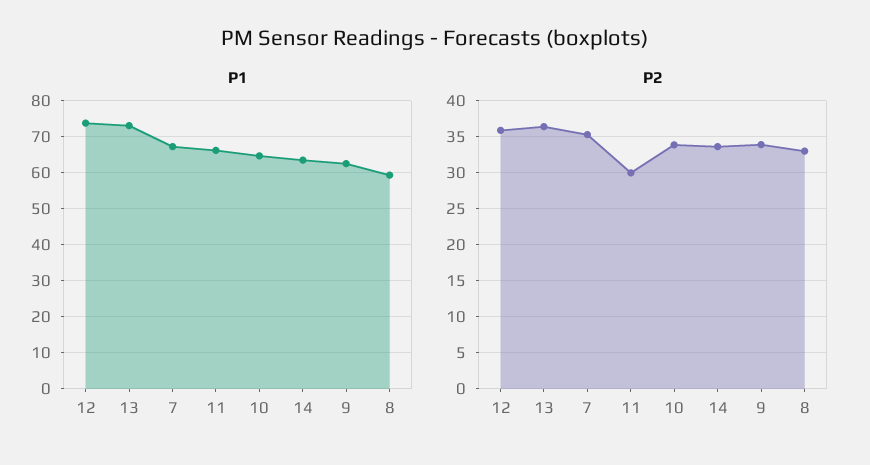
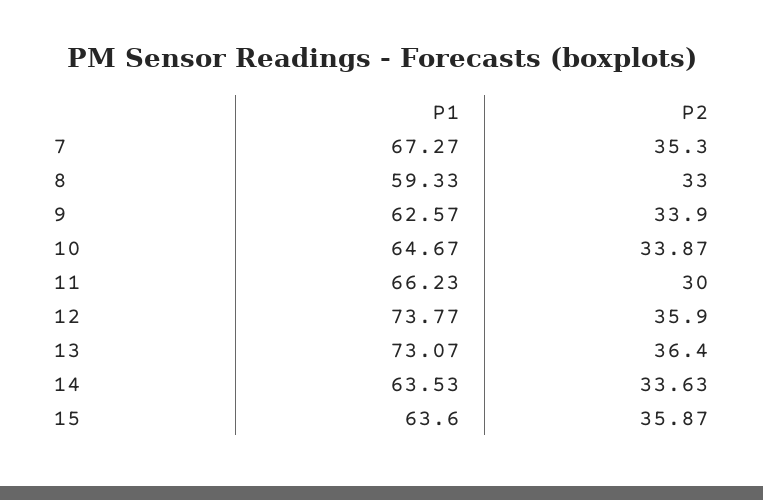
  {
    "P1": {
      "12": 73.77,
      "13": 73.07,
      "7": 67.27,
      "11": 66.23,
      "10": 64.67,
      "14": 63.53,
      "9": 62.57,
-     "8": 59.33
+     "8": 59.33,
+     "15": 63.6
    },
    "P2": {
      "12": 35.9,
      "13": 36.4,
      "7": 35.3,
      "11": 30,
      "10": 33.87,
      "14": 33.63,
      "9": 33.9,
-     "8": 33
+     "8": 33,
+     "15": 35.87
    }
  }

